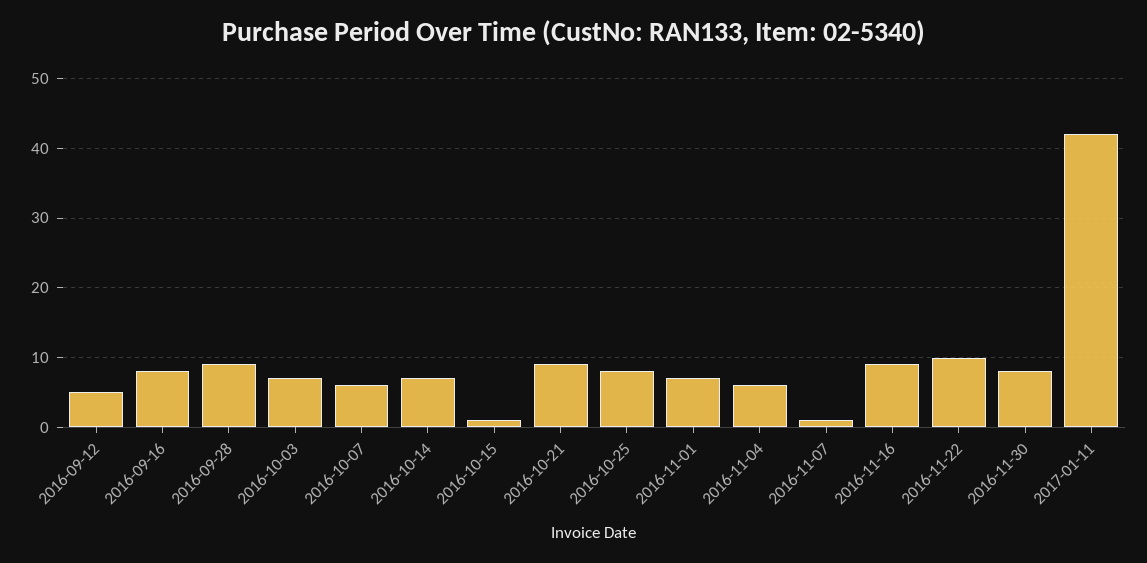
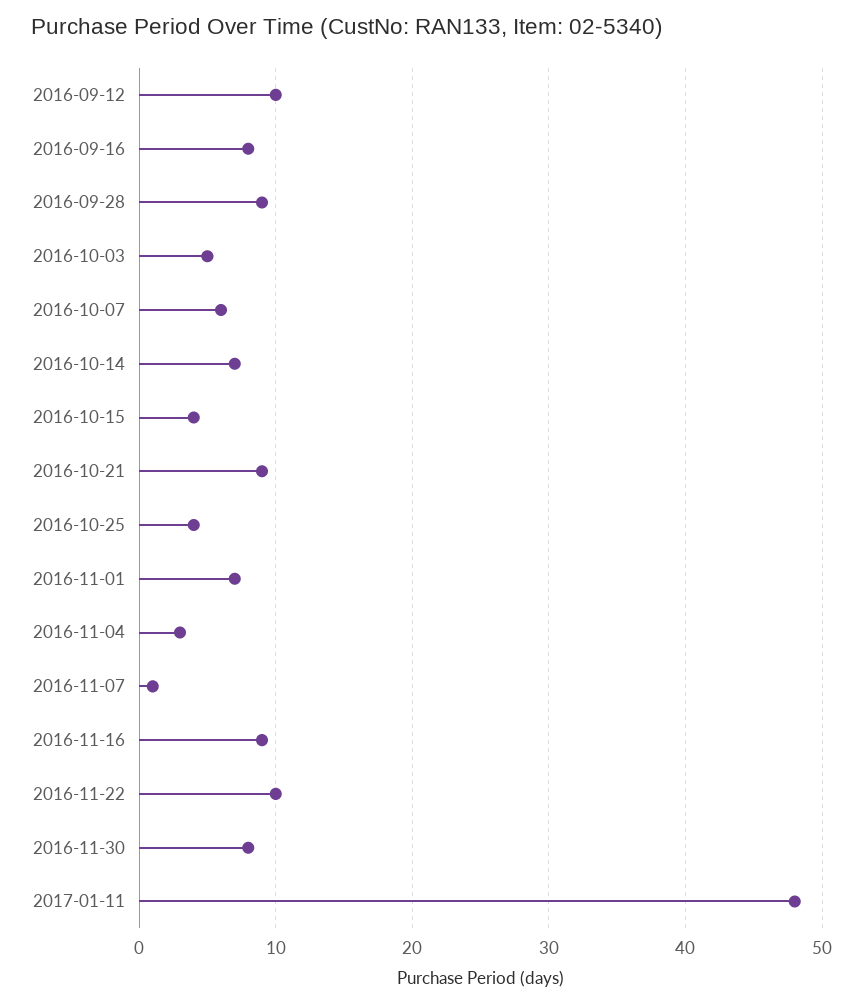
  {
-   "2016-09-12": 5,
+   "2016-09-12": 10,
    "2016-09-16": 8,
    "2016-09-28": 9,
-   "2016-10-03": 7,
+   "2016-10-03": 5,
    "2016-10-07": 6,
    "2016-10-14": 7,
-   "2016-10-15": 1,
+   "2016-10-15": 4,
    "2016-10-21": 9,
-   "2016-10-25": 8,
+   "2016-10-25": 4,
    "2016-11-01": 7,
-   "2016-11-04": 6,
+   "2016-11-04": 3,
    "2016-11-07": 1,
    "2016-11-16": 9,
    "2016-11-22": 10,
    "2016-11-30": 8,
-   "2017-01-11": 42
+   "2017-01-11": 48
  }

